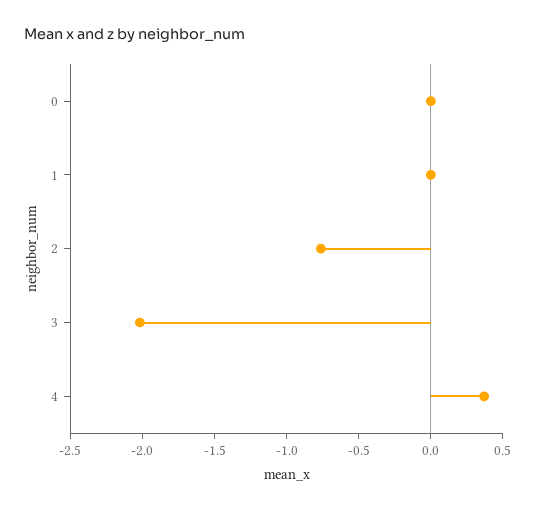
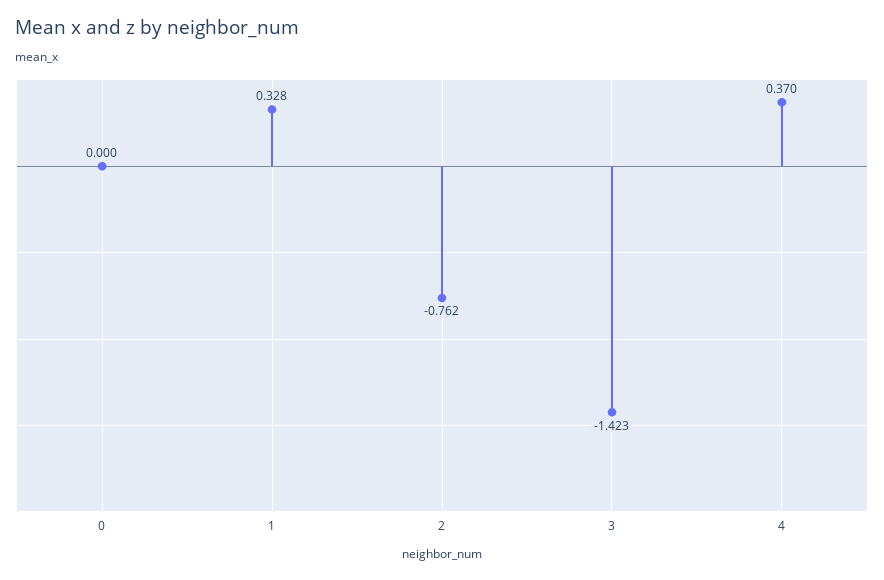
  {
    "0": 0,
-   "1": 0,
+   "1": 0.328,
    "2": -0.762,
-   "3": -2,
+   "3": -1.423,
    "4": 0.37
  }

